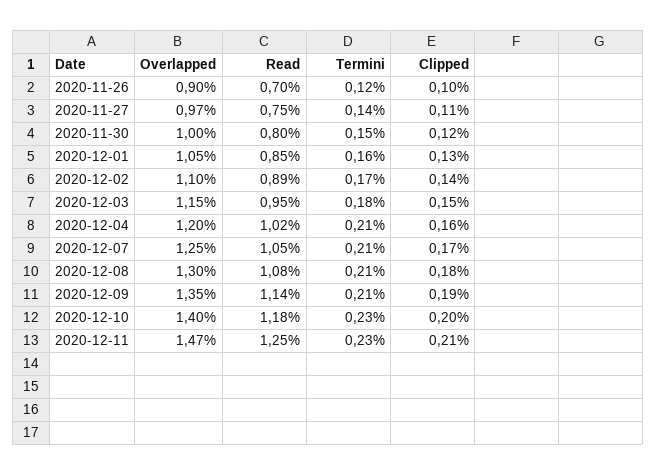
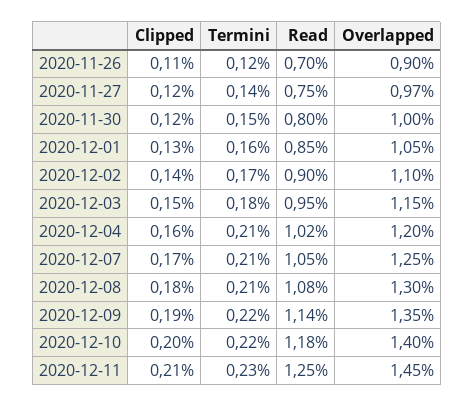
  {
    "Overlapped": {
      "2020-11-26": 0.9,
      "2020-11-27": 0.97,
      "2020-11-30": 1,
      "2020-12-01": 1.05,
      "2020-12-02": 1.1,
      "2020-12-03": 1.15,
      "2020-12-04": 1.2,
      "2020-12-07": 1.25,
      "2020-12-08": 1.3,
      "2020-12-09": 1.35,
      "2020-12-10": 1.4,
-     "2020-12-11": 1.47
+     "2020-12-11": 1.45
    },
    "Read": {
      "2020-11-26": 0.7,
      "2020-11-27": 0.75,
      "2020-11-30": 0.8,
      "2020-12-01": 0.85,
-     "2020-12-02": 0.89,
+     "2020-12-02": 0.9,
      "2020-12-03": 0.95,
      "2020-12-04": 1.02,
      "2020-12-07": 1.05,
      "2020-12-08": 1.08,
      "2020-12-09": 1.14,
      "2020-12-10": 1.18,
      "2020-12-11": 1.25
    },
    "Termini": {
      "2020-11-26": 0.12,
      "2020-11-27": 0.14,
      "2020-11-30": 0.15,
      "2020-12-01": 0.16,
      "2020-12-02": 0.17,
      "2020-12-03": 0.18,
      "2020-12-04": 0.21,
      "2020-12-07": 0.21,
      "2020-12-08": 0.21,
-     "2020-12-09": 0.21,
+     "2020-12-09": 0.22,
-     "2020-12-10": 0.23,
+     "2020-12-10": 0.22,
      "2020-12-11": 0.23
    },
    "Clipped": {
-     "2020-11-26": 0.1,
+     "2020-11-26": 0.11,
-     "2020-11-27": 0.11,
+     "2020-11-27": 0.12,
      "2020-11-30": 0.12,
      "2020-12-01": 0.13,
      "2020-12-02": 0.14,
      "2020-12-03": 0.15,
      "2020-12-04": 0.16,
      "2020-12-07": 0.17,
      "2020-12-08": 0.18,
      "2020-12-09": 0.19,
      "2020-12-10": 0.2,
      "2020-12-11": 0.21
    }
  }

